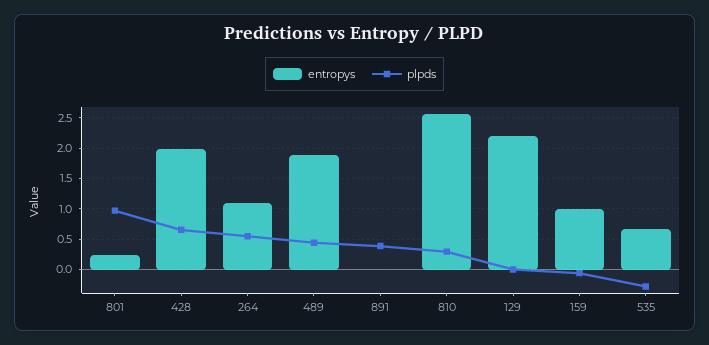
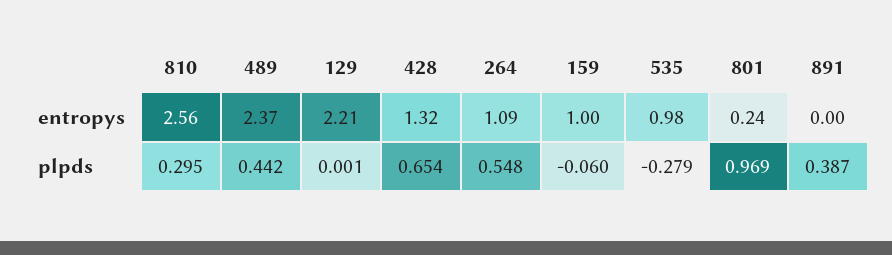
  {
    "entropys": {
      "801": 0.24,
-     "428": 2,
+     "428": 1.32,
      "264": 1.09,
-     "489": 1.9,
+     "489": 2.37,
      "891": 0,
      "810": 2.56,
      "129": 2.21,
      "159": 1,
-     "535": 0.7
+     "535": 0.98
    },
    "plpds": {
      "801": 0.969,
      "428": 0.654,
      "264": 0.548,
      "489": 0.442,
      "891": 0.387,
      "810": 0.295,
      "129": 0.001,
      "159": -0.06,
      "535": -0.279
    }
  }

